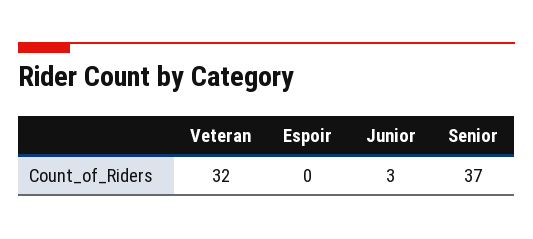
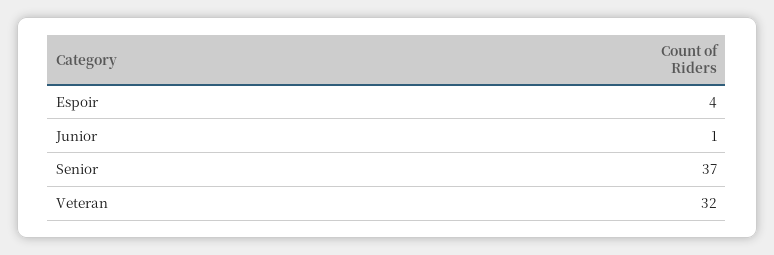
  {
    "Veteran": 32,
-   "Espoir": 0,
+   "Espoir": 4,
-   "Junior": 3,
+   "Junior": 1,
    "Senior": 37
  }

